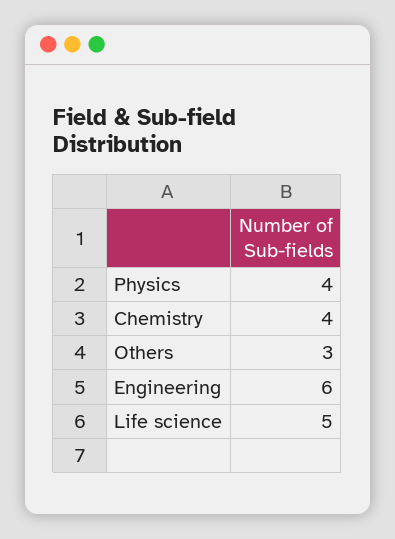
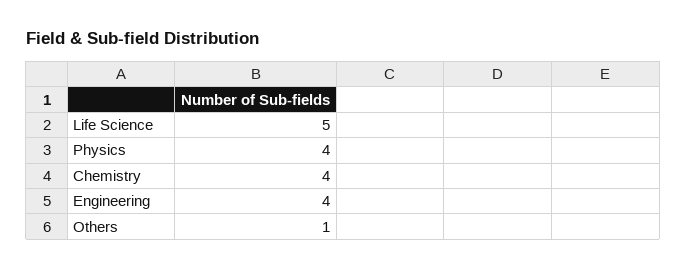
  {
    "Physics": 4,
    "Chemistry": 4,
-   "Others": 3,
+   "Others": 1,
-   "Engineering": 6,
+   "Engineering": 4,
    "Life science": 5
  }

